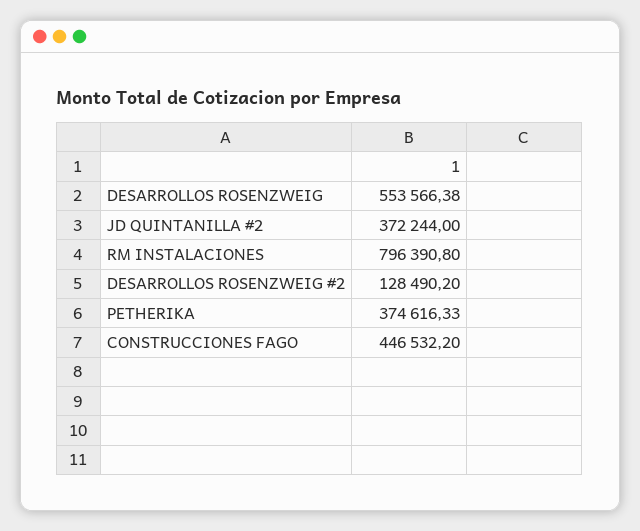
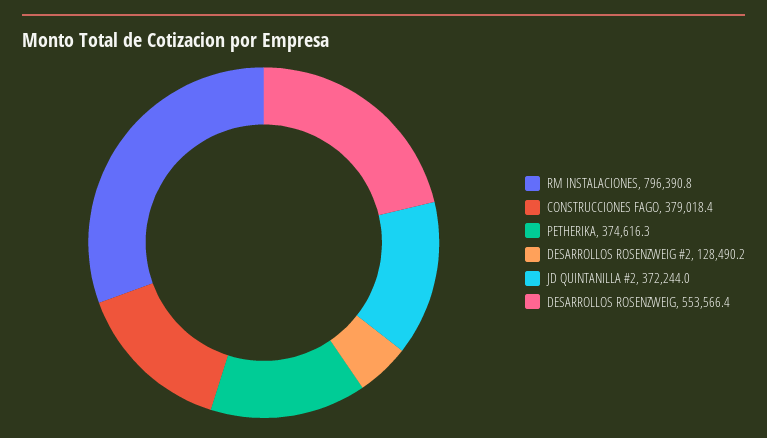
  {
    "DESARROLLOS ROSENZWEIG": 553566.38,
    "JD QUINTANILLA #2": 372244,
    "RM INSTALACIONES": 796390.8,
    "DESARROLLOS ROSENZWEIG #2": 128490.2,
    "PETHERIKA": 374616.33,
-   "CONSTRUCCIONES FAGO": 446532.2
+   "CONSTRUCCIONES FAGO": 379018.4
  }

